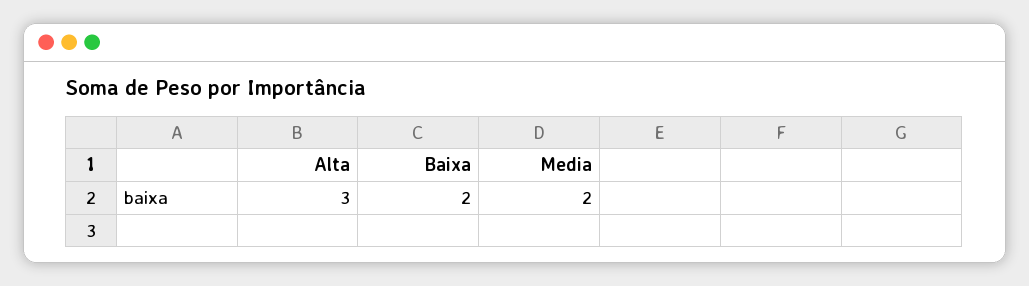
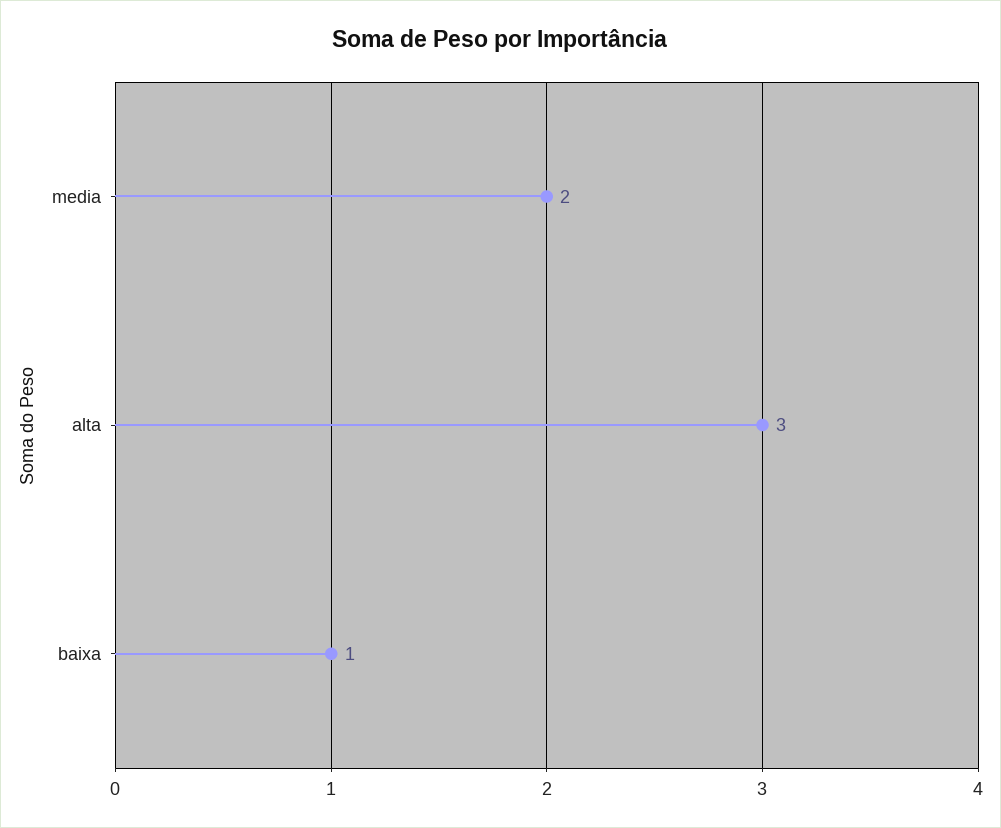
  {
    "Alta": 3,
-   "Baixa": 2,
+   "Baixa": 1,
    "Media": 2
  }

